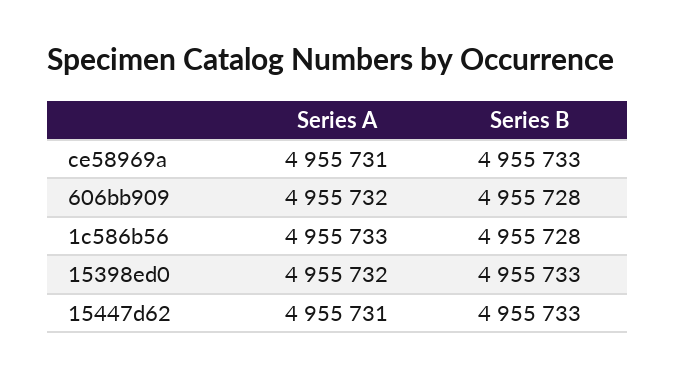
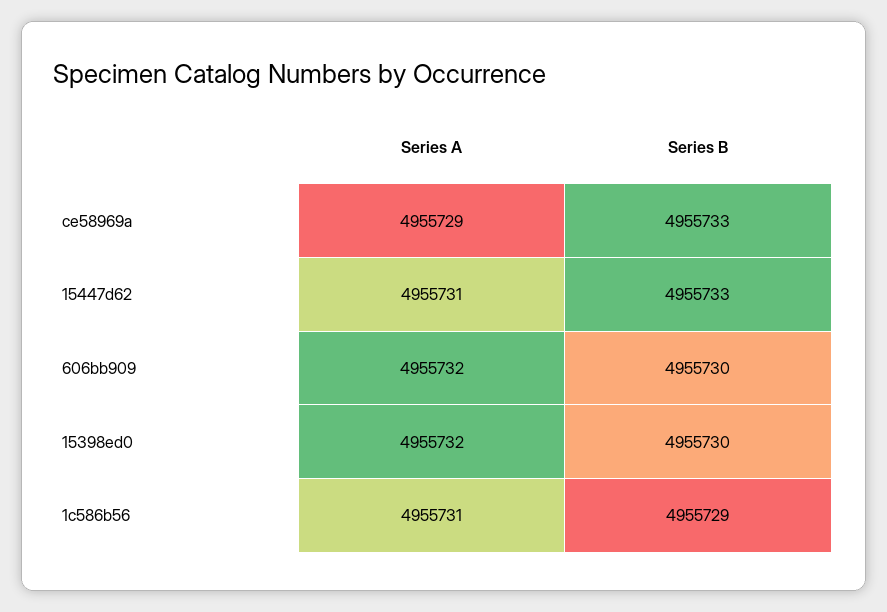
  {
    "Series A": {
-     "ce58969a": 4955731,
+     "ce58969a": 4955729,
      "606bb909": 4955732,
-     "1c586b56": 4955733,
+     "1c586b56": 4955731,
      "15398ed0": 4955732,
      "15447d62": 4955731
    },
    "Series B": {
      "ce58969a": 4955733,
-     "606bb909": 4955728,
+     "606bb909": 4955730,
-     "1c586b56": 4955728,
+     "1c586b56": 4955729,
-     "15398ed0": 4955733,
+     "15398ed0": 4955730,
      "15447d62": 4955733
    }
  }

